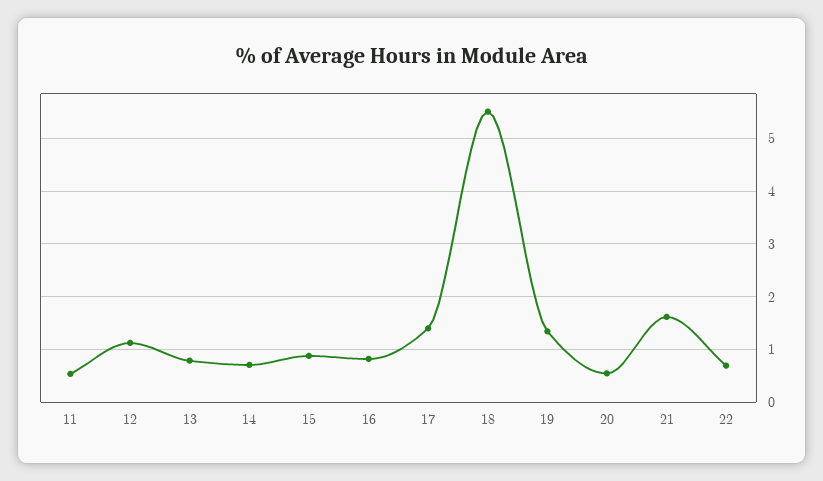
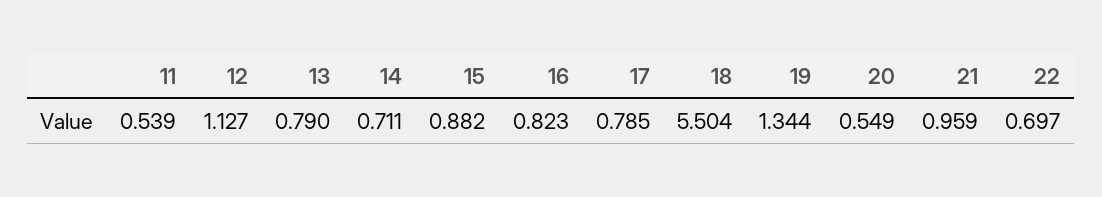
  {
    "11": 0.539,
    "12": 1.127,
    "13": 0.79,
    "14": 0.711,
    "15": 0.882,
    "16": 0.823,
-   "17": 1.4,
+   "17": 0.785,
    "18": 5.504,
    "19": 1.344,
    "20": 0.549,
-   "21": 1.6,
+   "21": 0.959,
    "22": 0.697
  }

